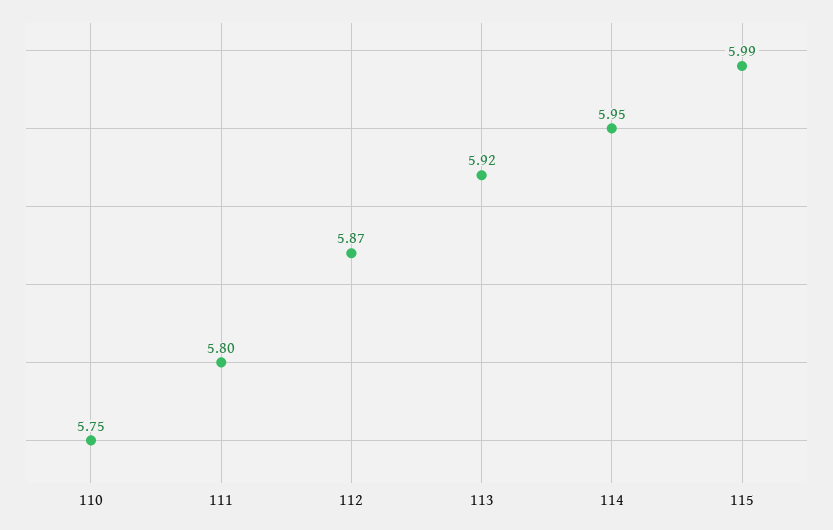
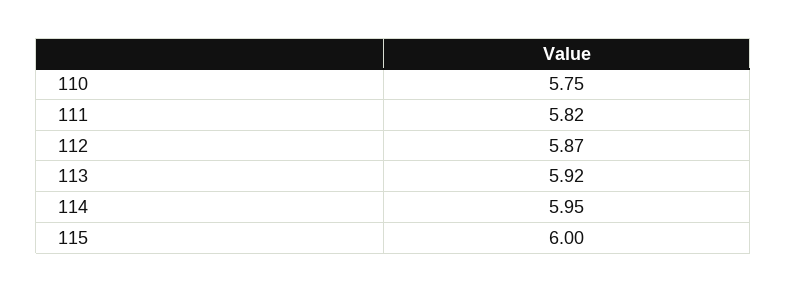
  {
    "110": 5.75,
-   "111": 5.8,
+   "111": 5.82,
    "112": 5.87,
    "113": 5.92,
    "114": 5.95,
-   "115": 5.99
+   "115": 6
  }

